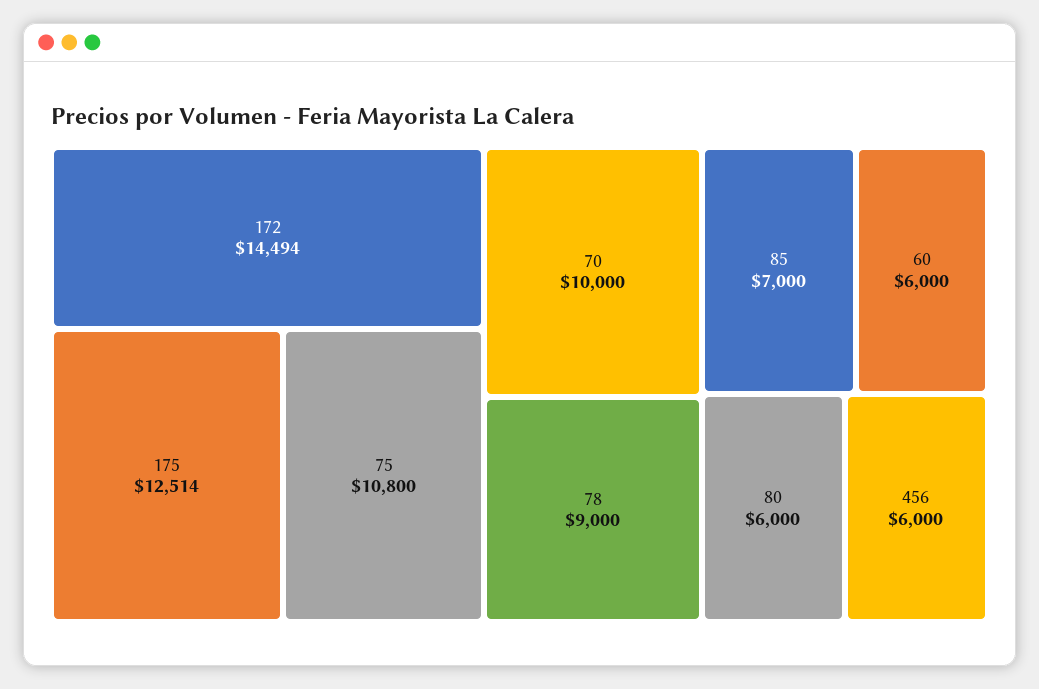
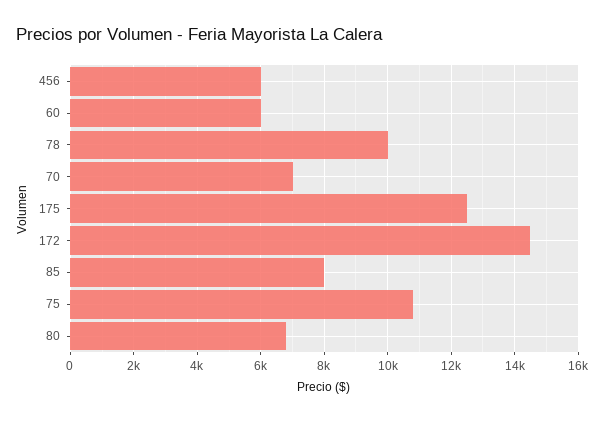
  {
    "172": 14494,
    "175": 12514,
    "75": 10800,
-   "70": 10000,
+   "70": 7000,
-   "78": 9000,
+   "78": 10000,
-   "85": 7000,
+   "85": 8000,
    "60": 6000,
-   "80": 6000,
+   "80": 6800,
    "456": 6000
  }

